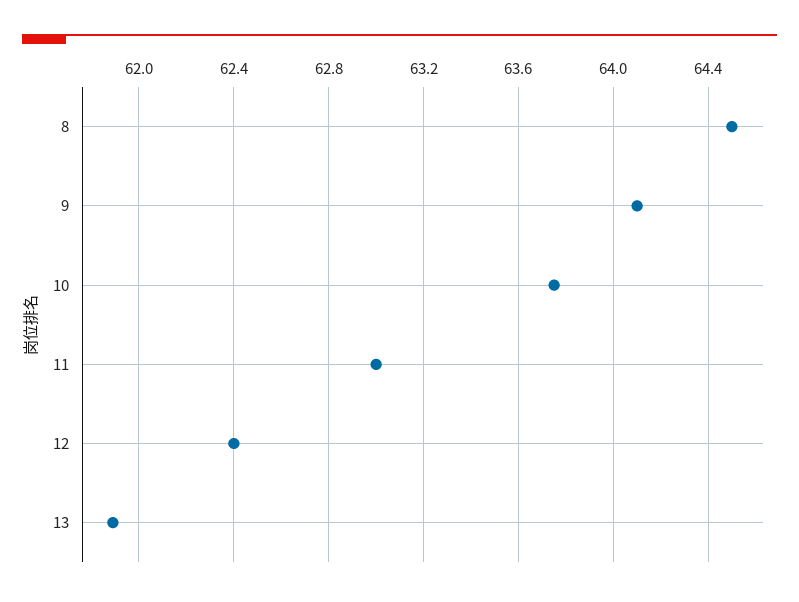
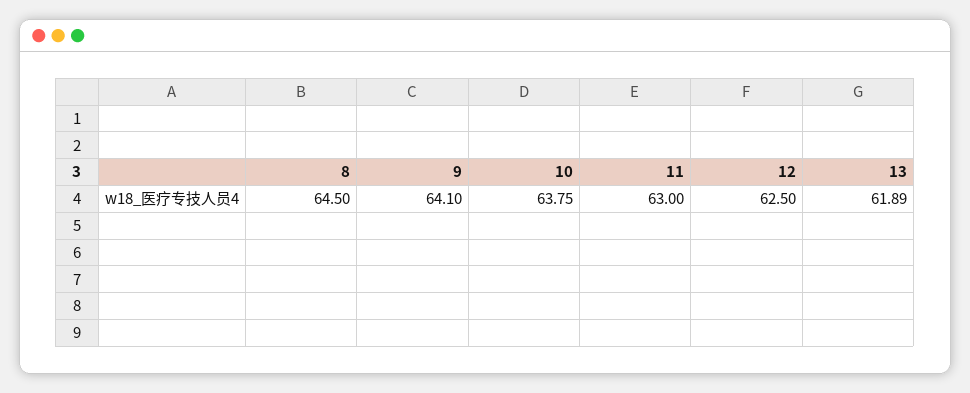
  {
    "8": 64.5,
    "9": 64.1,
    "10": 63.75,
    "11": 63,
-   "12": 62.4,
+   "12": 62.5,
    "13": 61.89
  }

